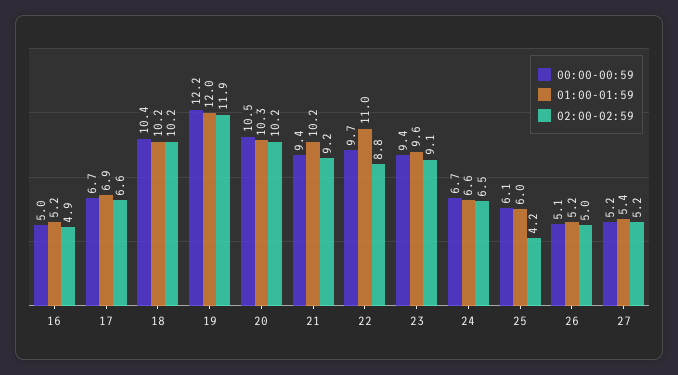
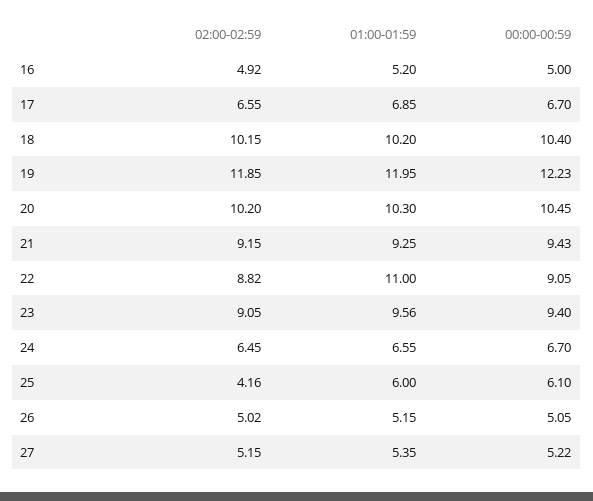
  {
    "00:00-00:59": {
      "16": 5,
      "17": 6.7,
      "18": 10.4,
      "19": 12.23,
      "20": 10.45,
      "21": 9.43,
-     "22": 9.7,
+     "22": 9.05,
      "23": 9.4,
      "24": 6.7,
      "25": 6.1,
      "26": 5.05,
      "27": 5.22
    },
    "01:00-01:59": {
      "16": 5.2,
      "17": 6.85,
      "18": 10.2,
      "19": 11.95,
      "20": 10.3,
-     "21": 10.2,
+     "21": 9.25,
      "22": 11,
      "23": 9.56,
      "24": 6.55,
      "25": 6,
      "26": 5.15,
      "27": 5.35
    },
    "02:00-02:59": {
      "16": 4.92,
      "17": 6.55,
      "18": 10.15,
      "19": 11.85,
      "20": 10.2,
      "21": 9.15,
      "22": 8.82,
      "23": 9.05,
      "24": 6.45,
      "25": 4.16,
      "26": 5.02,
      "27": 5.15
    }
  }

